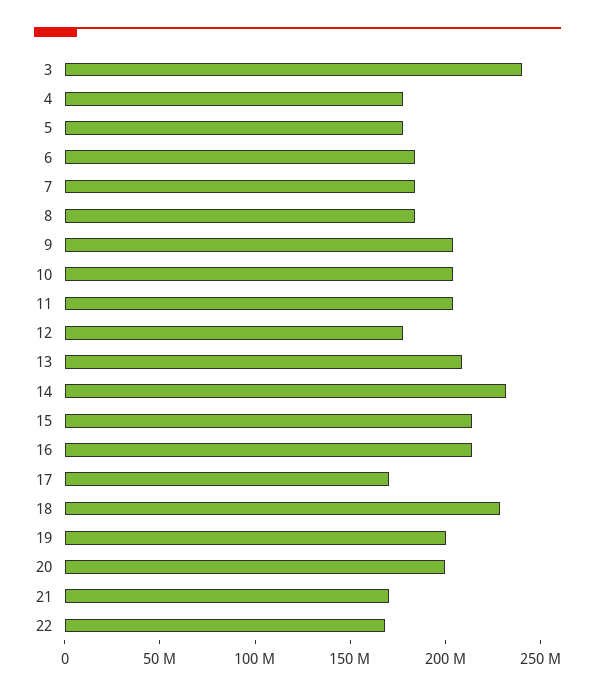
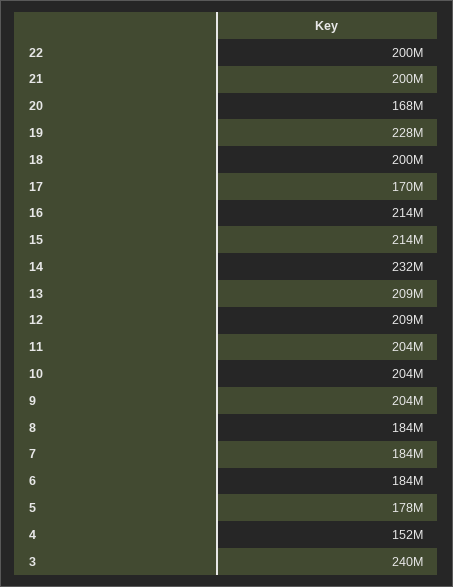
  {
    "3": 240000000,
-   "4": 180000000,
+   "4": 152000000,
    "5": 178000000,
    "6": 184000000,
    "7": 184000000,
    "8": 184000000,
    "9": 204000000,
    "10": 204000000,
    "11": 204000000,
-   "12": 180000000,
+   "12": 209000000,
    "13": 209000000,
    "14": 232000000,
    "15": 214000000,
    "16": 214000000,
    "17": 170000000,
-   "18": 230000000,
+   "18": 200000000,
-   "19": 200000000,
+   "19": 228000000,
-   "20": 200000000,
+   "20": 168000000,
-   "21": 170000000,
+   "21": 200000000,
-   "22": 170000000
+   "22": 200000000
  }

